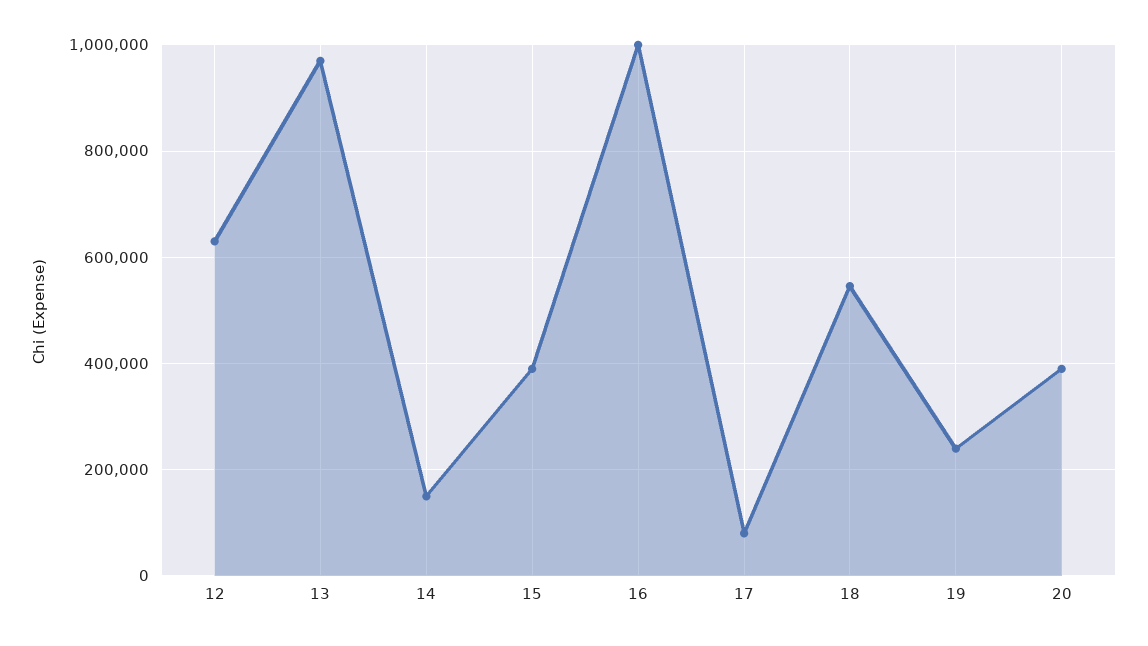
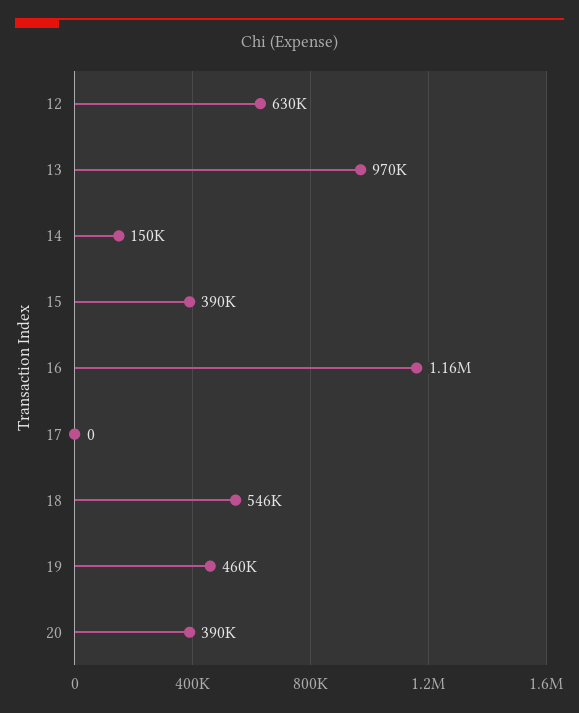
  {
    "12": 630000,
    "13": 970000,
    "14": 150000,
    "15": 390000,
-   "16": 1000000,
+   "16": 1160000,
-   "17": 80000,
+   "17": 0,
    "18": 546000,
-   "19": 240000,
+   "19": 460000,
    "20": 390000
  }

